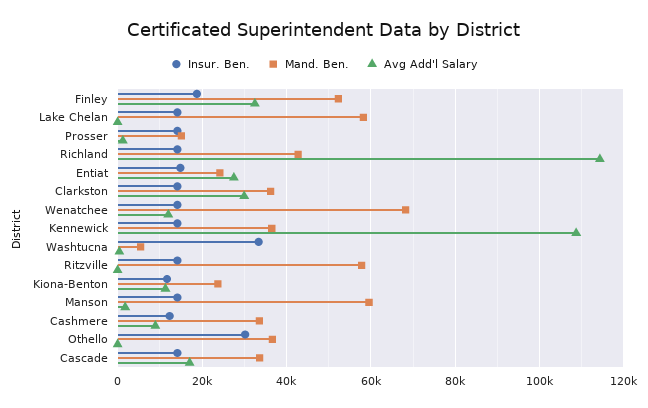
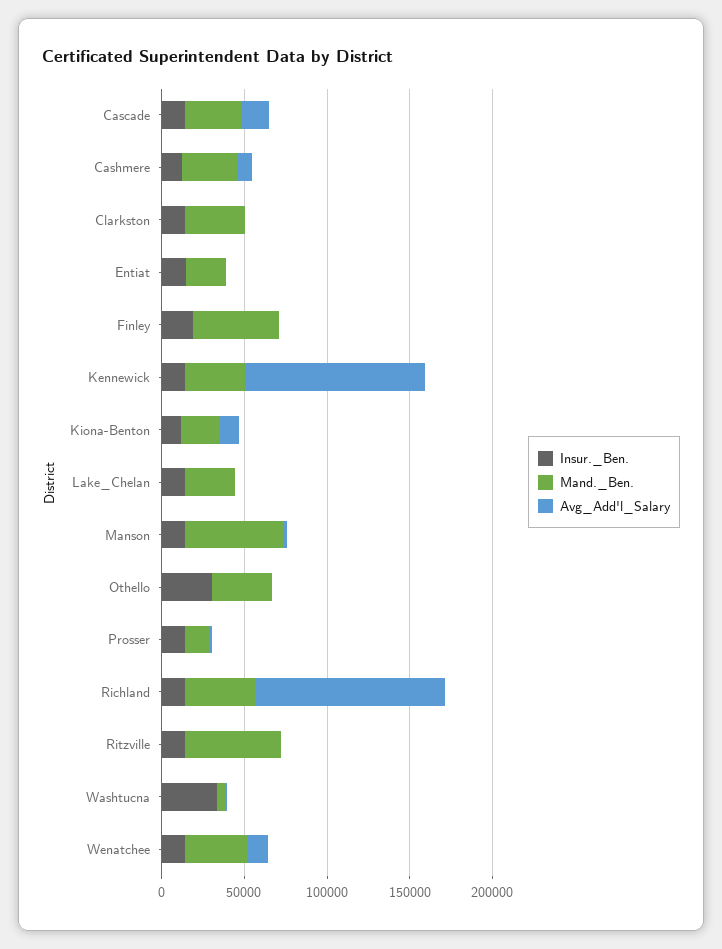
  {
    "Insur. Ben.": {
      "Finley": 18000,
      "Lake Chelan": 14000,
      "Prosser": 14000,
      "Richland": 14000,
      "Entiat": 14000,
      "Clarkston": 14000,
      "Wenatchee": 14000,
      "Kennewick": 14000,
      "Washtucna": 34000,
      "Ritzville": 14000,
      "Kiona-Benton": 12000,
      "Manson": 14000,
      "Cashmere": 12000,
      "Othello": 30000,
      "Cascade": 14000
    },
    "Mand. Ben.": {
      "Finley": 52000,
-     "Lake Chelan": 58000,
+     "Lake Chelan": 30000,
      "Prosser": 16000,
      "Richland": 42000,
      "Entiat": 24000,
      "Clarkston": 36000,
-     "Wenatchee": 68000,
+     "Wenatchee": 40000,
      "Kennewick": 36000,
      "Washtucna": 6000,
      "Ritzville": 58000,
      "Kiona-Benton": 24000,
      "Manson": 60000,
      "Cashmere": 34000,
      "Othello": 36000,
      "Cascade": 34000
    },
    "Avg Add'l Salary": {
-     "Finley": 32000,
+     "Finley": 0,
      "Lake Chelan": 0,
      "Prosser": 2000,
      "Richland": 114000,
-     "Entiat": 28000,
+     "Entiat": 0,
-     "Clarkston": 30000,
+     "Clarkston": 0,
      "Wenatchee": 12000,
      "Kennewick": 108000,
      "Washtucna": 0,
      "Ritzville": 0,
      "Kiona-Benton": 12000,
      "Manson": 2000,
      "Cashmere": 8000,
      "Othello": 0,
      "Cascade": 18000
    }
  }

